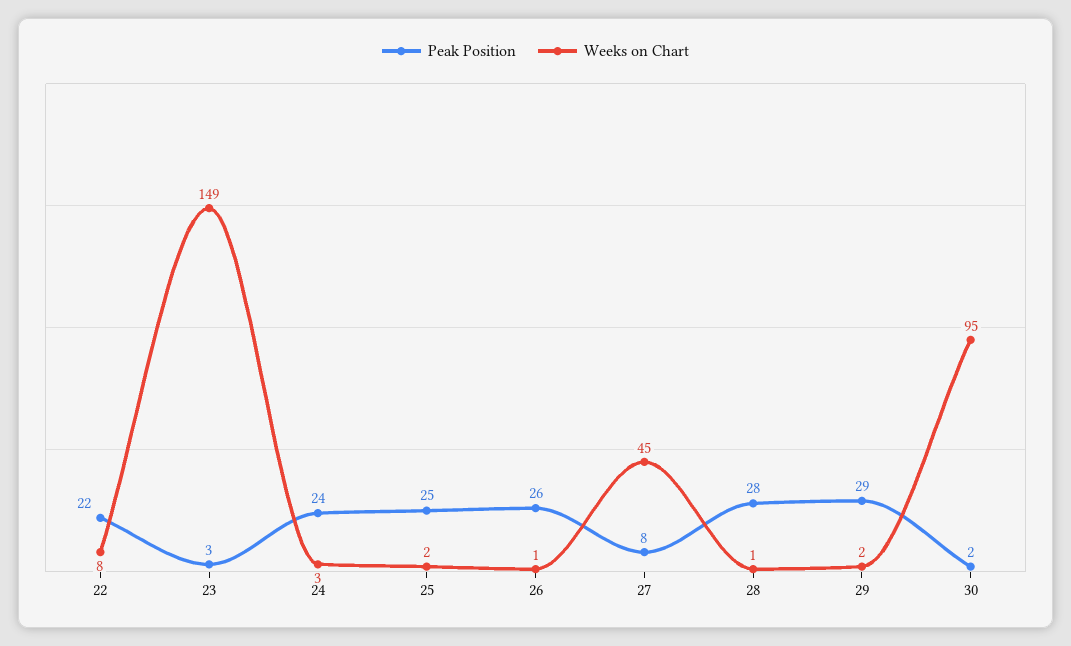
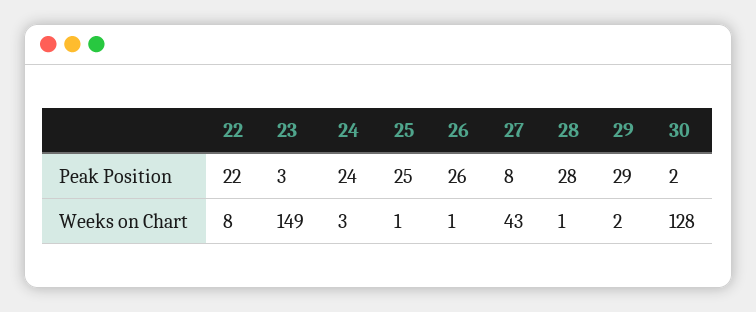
  {
    "Peak Position": {
      "22": 22,
      "23": 3,
      "24": 24,
      "25": 25,
      "26": 26,
      "27": 8,
      "28": 28,
      "29": 29,
      "30": 2
    },
    "Weeks on Chart": {
      "22": 8,
      "23": 149,
      "24": 3,
-     "25": 2,
+     "25": 1,
      "26": 1,
-     "27": 45,
+     "27": 43,
      "28": 1,
      "29": 2,
-     "30": 95
+     "30": 128
    }
  }

